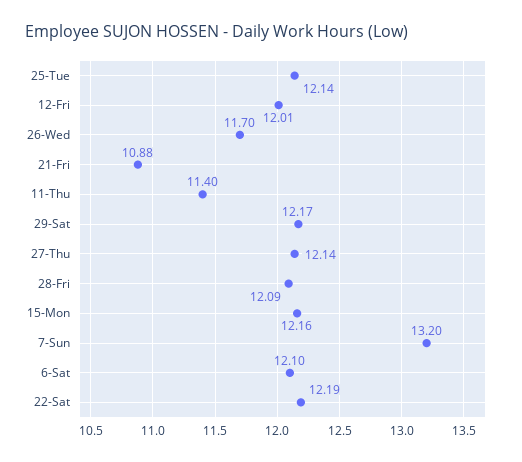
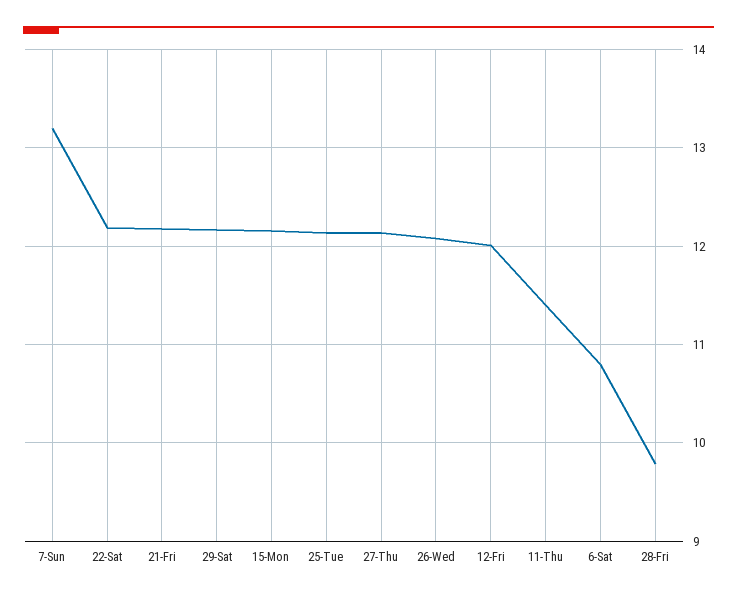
  {
    "25-Tue": 12.14,
    "12-Fri": 12.01,
-   "26-Wed": 11.7,
+   "26-Wed": 12.1,
-   "21-Fri": 10.88,
+   "21-Fri": 12.2,
    "11-Thu": 11.4,
    "29-Sat": 12.17,
    "27-Thu": 12.14,
-   "28-Fri": 12.09,
+   "28-Fri": 9.8,
    "15-Mon": 12.16,
    "7-Sun": 13.2,
-   "6-Sat": 12.1,
+   "6-Sat": 10.8,
    "22-Sat": 12.19
  }

